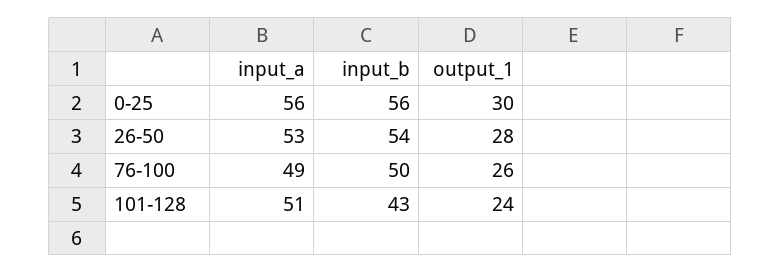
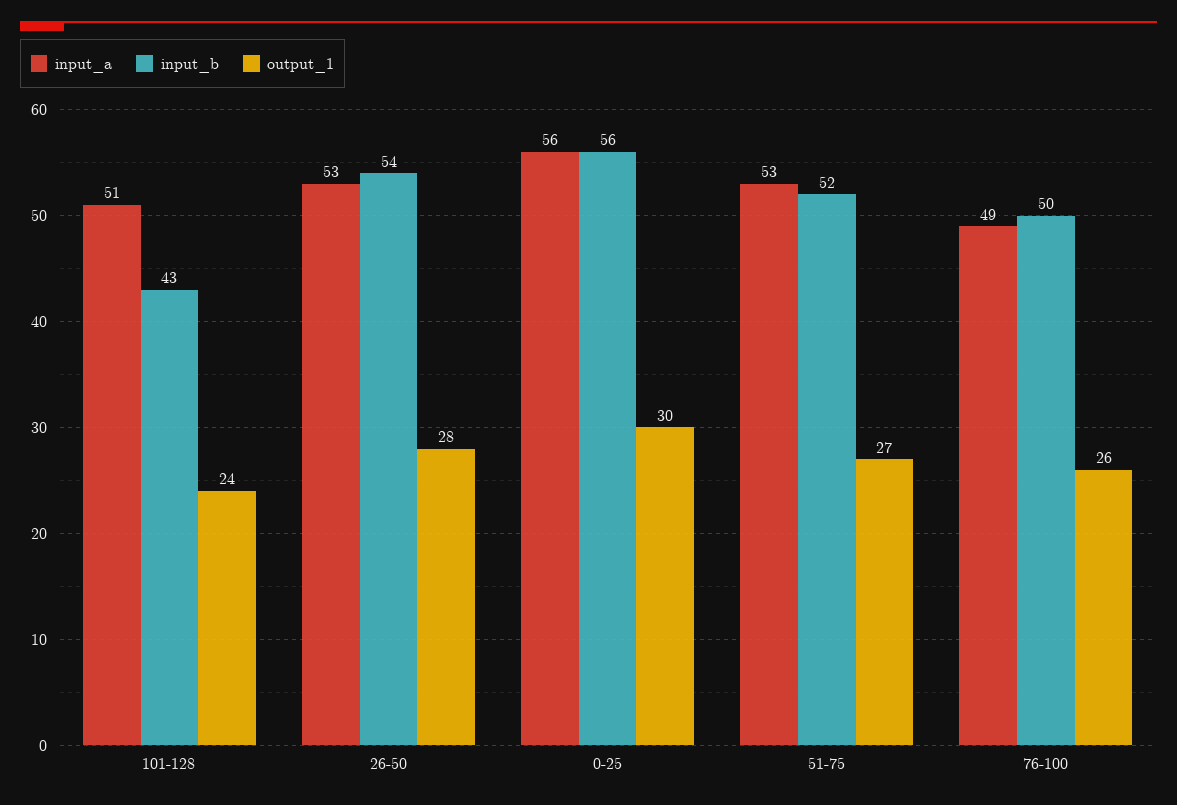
  {
    "input_a": {
      "0-25": 56,
      "26-50": 53,
      "76-100": 49,
-     "101-128": 51
+     "101-128": 51,
+     "51-75": 53
    },
    "input_b": {
      "0-25": 56,
      "26-50": 54,
      "76-100": 50,
-     "101-128": 43
+     "101-128": 43,
+     "51-75": 52
    },
    "output_1": {
      "0-25": 30,
      "26-50": 28,
      "76-100": 26,
-     "101-128": 24
+     "101-128": 24,
+     "51-75": 27
    }
  }

